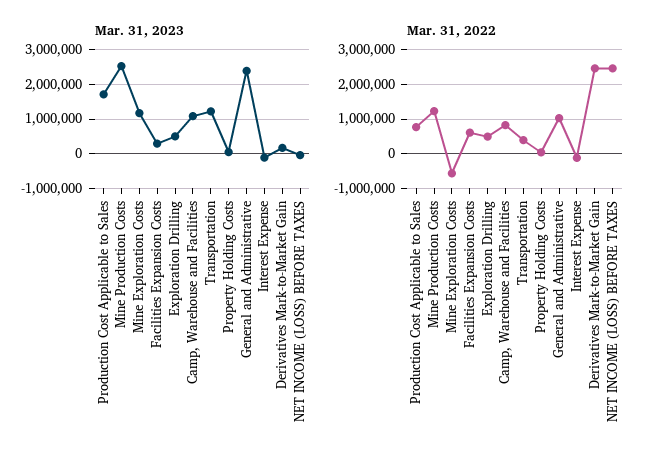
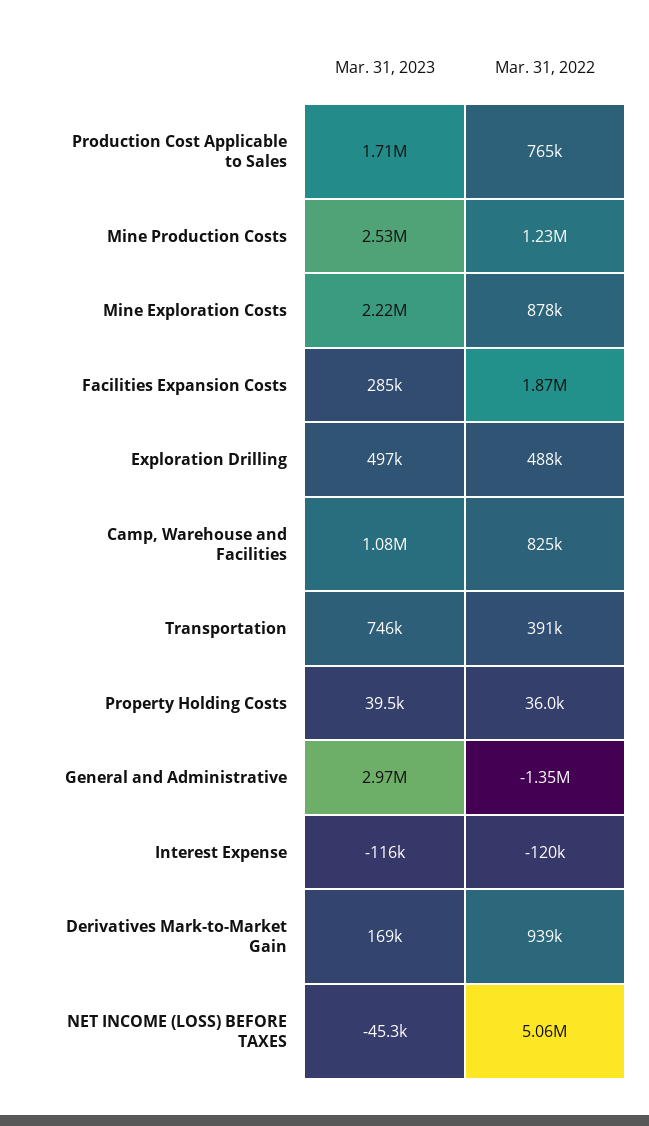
  {
    "Mar. 31, 2023": {
      "Production Cost Applicable to Sales": 1710000,
      "Mine Production Costs": 2530000,
-     "Mine Exploration Costs": 1200000,
+     "Mine Exploration Costs": 2220000,
      "Facilities Expansion Costs": 285000,
      "Exploration Drilling": 497000,
      "Camp, Warehouse and Facilities": 1080000,
-     "Transportation": 1200000,
+     "Transportation": 746000,
      "Property Holding Costs": 39500,
-     "General and Administrative": 2400000,
+     "General and Administrative": 2970000,
      "Interest Expense": -116000,
      "Derivatives Mark-to-Market Gain": 169000,
      "NET INCOME (LOSS) BEFORE TAXES": -45300
    },
    "Mar. 31, 2022": {
      "Production Cost Applicable to Sales": 765000,
      "Mine Production Costs": 1230000,
-     "Mine Exploration Costs": -600000,
+     "Mine Exploration Costs": 878000,
-     "Facilities Expansion Costs": 600000,
+     "Facilities Expansion Costs": 1870000,
      "Exploration Drilling": 488000,
      "Camp, Warehouse and Facilities": 825000,
      "Transportation": 391000,
      "Property Holding Costs": 36000,
-     "General and Administrative": 1000000,
+     "General and Administrative": -1350000,
      "Interest Expense": -120000,
-     "Derivatives Mark-to-Market Gain": 2400000,
+     "Derivatives Mark-to-Market Gain": 939000,
-     "NET INCOME (LOSS) BEFORE TAXES": 2400000
+     "NET INCOME (LOSS) BEFORE TAXES": 5060000
    }
  }

